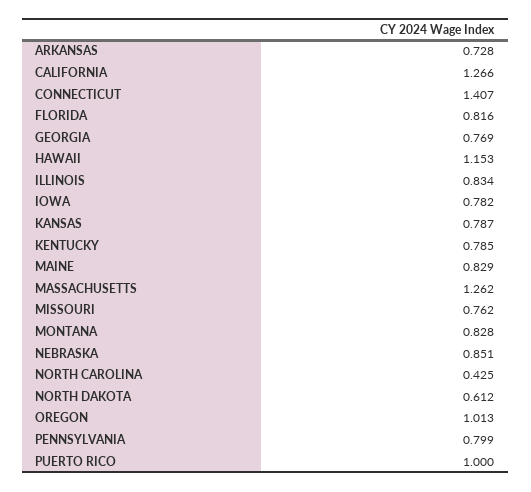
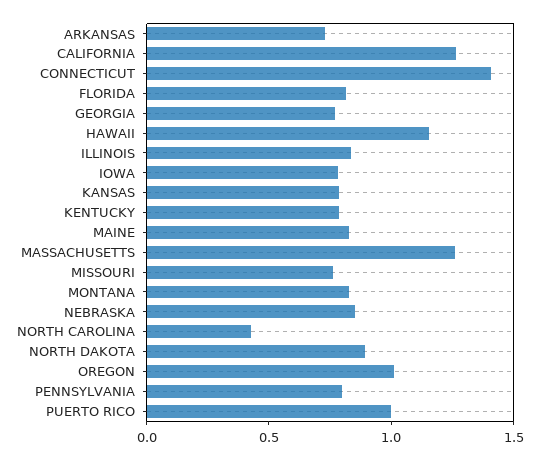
  {
    "ARKANSAS": 0.728,
    "CALIFORNIA": 1.266,
    "CONNECTICUT": 1.407,
    "FLORIDA": 0.816,
    "GEORGIA": 0.769,
    "HAWAII": 1.153,
    "ILLINOIS": 0.834,
    "IOWA": 0.782,
    "KANSAS": 0.787,
    "KENTUCKY": 0.785,
    "MAINE": 0.829,
    "MASSACHUSETTS": 1.262,
    "MISSOURI": 0.762,
    "MONTANA": 0.828,
    "NEBRASKA": 0.851,
    "NORTH CAROLINA": 0.425,
-   "NORTH DAKOTA": 0.612,
+   "NORTH DAKOTA": 0.9,
    "OREGON": 1.013,
    "PENNSYLVANIA": 0.799,
    "PUERTO RICO": 1
  }

